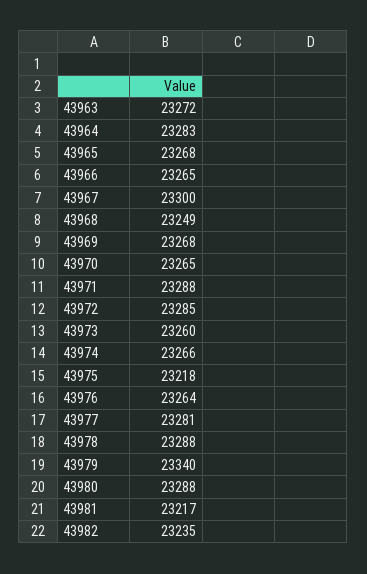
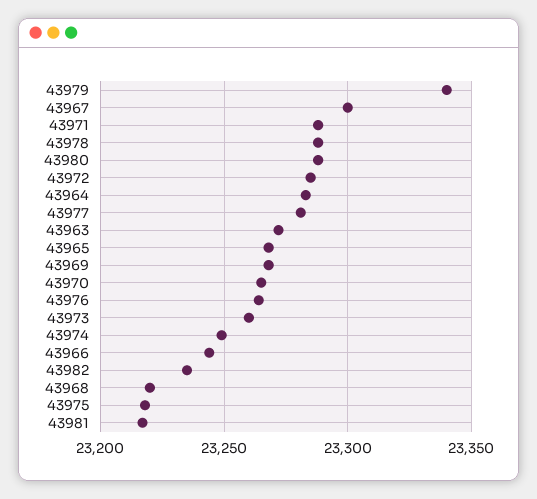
  {
    "43963": 23272,
    "43964": 23283,
    "43965": 23268,
-   "43966": 23265,
+   "43966": 23245,
    "43967": 23300,
-   "43968": 23249,
+   "43968": 23220,
    "43969": 23268,
    "43970": 23265,
    "43971": 23288,
    "43972": 23285,
    "43973": 23260,
-   "43974": 23266,
+   "43974": 23250,
    "43975": 23218,
    "43976": 23264,
    "43977": 23281,
    "43978": 23288,
    "43979": 23340,
    "43980": 23288,
    "43981": 23217,
    "43982": 23235
  }

